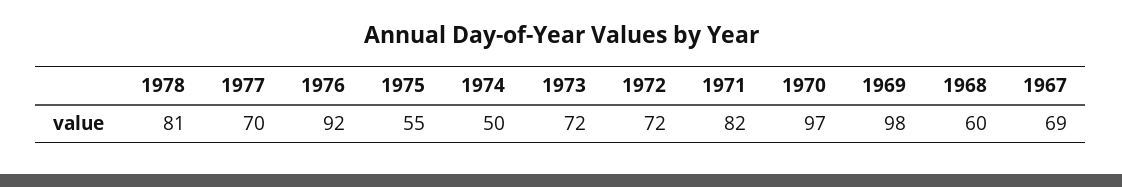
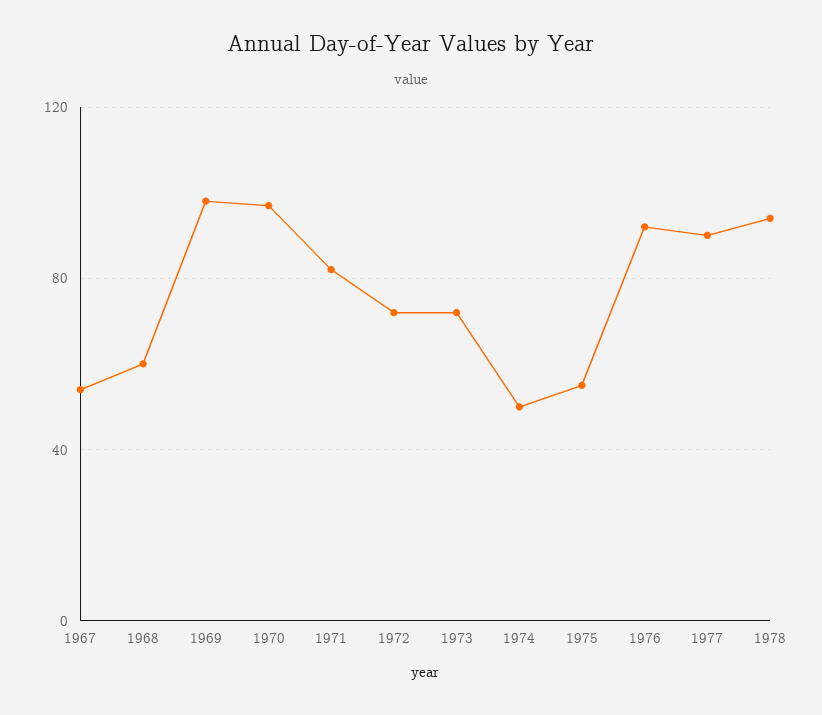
  {
-   "1978": 81,
+   "1978": 95,
-   "1977": 70,
+   "1977": 90,
    "1976": 92,
    "1975": 55,
    "1974": 50,
    "1973": 72,
    "1972": 72,
    "1971": 82,
    "1970": 97,
    "1969": 98,
    "1968": 60,
-   "1967": 69
+   "1967": 55
  }

